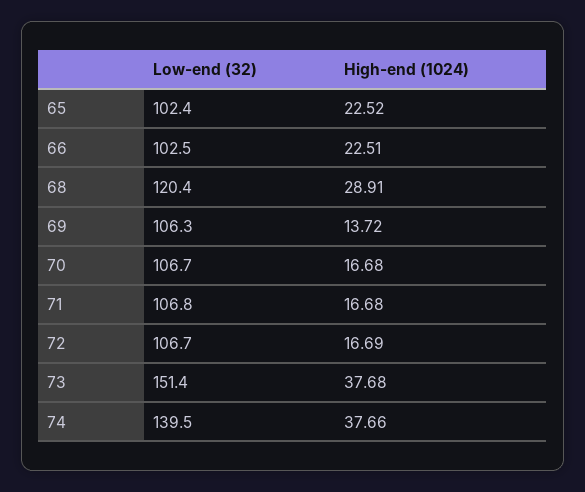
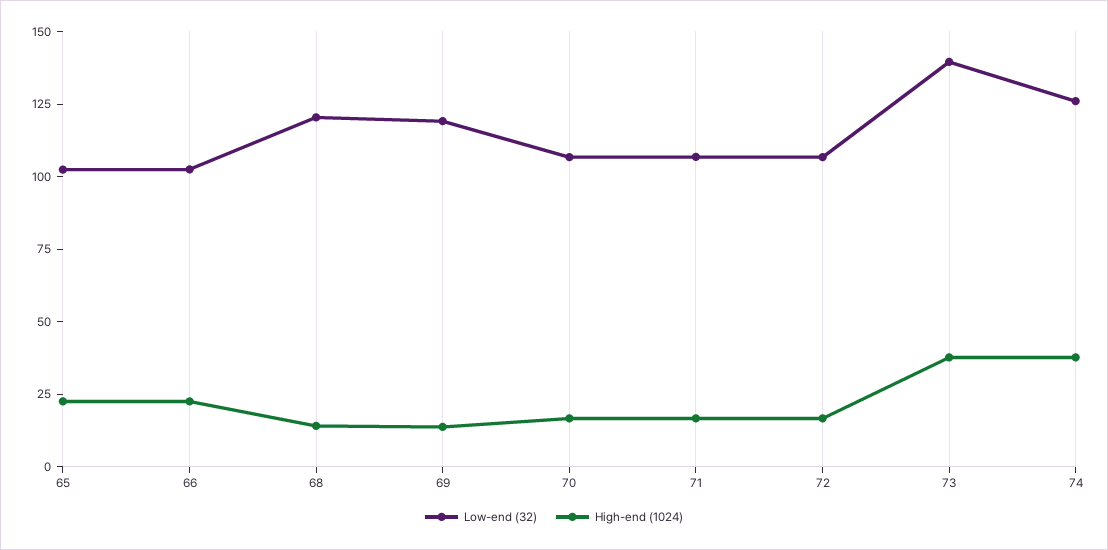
  {
    "Low-end (32)": {
      "65": 102.4,
      "66": 102.5,
      "68": 120.4,
-     "69": 106.3,
+     "69": 120,
      "70": 106.7,
      "71": 106.8,
      "72": 106.7,
-     "73": 151.4,
+     "73": 140,
-     "74": 139.5
+     "74": 125
    },
    "High-end (1024)": {
      "65": 22.52,
      "66": 22.51,
-     "68": 28.91,
+     "68": 15,
      "69": 13.72,
      "70": 16.68,
      "71": 16.68,
      "72": 16.69,
      "73": 37.68,
      "74": 37.66
    }
  }

